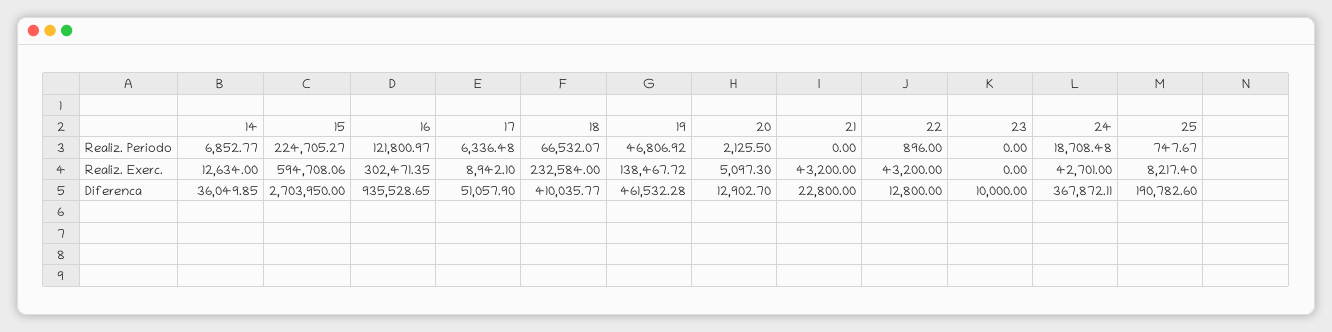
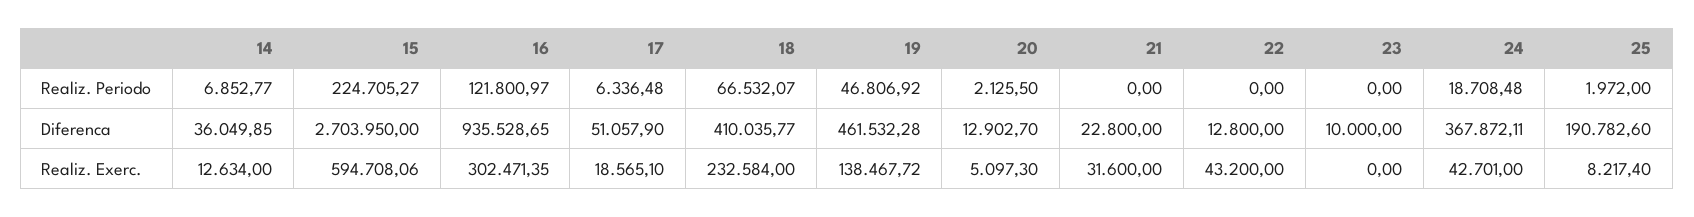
  {
    "14": {
      "Realiz. Periodo": 6852.77,
      "Realiz. Exerc.": 12634,
      "Diferenca": 36049.85
    },
    "15": {
      "Realiz. Periodo": 224705.27,
      "Realiz. Exerc.": 594708.06,
      "Diferenca": 2703950
    },
    "16": {
      "Realiz. Periodo": 121800.97,
      "Realiz. Exerc.": 302471.35,
      "Diferenca": 935528.65
    },
    "17": {
      "Realiz. Periodo": 6336.48,
-     "Realiz. Exerc.": 8942.1,
+     "Realiz. Exerc.": 18565.1,
      "Diferenca": 51057.9
    },
    "18": {
      "Realiz. Periodo": 66532.07,
      "Realiz. Exerc.": 232584,
      "Diferenca": 410035.77
    },
    "19": {
      "Realiz. Periodo": 46806.92,
      "Realiz. Exerc.": 138467.72,
      "Diferenca": 461532.28
    },
    "20": {
      "Realiz. Periodo": 2125.5,
      "Realiz. Exerc.": 5097.3,
      "Diferenca": 12902.7
    },
    "21": {
      "Realiz. Periodo": 0,
-     "Realiz. Exerc.": 43200,
+     "Realiz. Exerc.": 31600,
      "Diferenca": 22800
    },
    "22": {
-     "Realiz. Periodo": 896,
+     "Realiz. Periodo": 0,
      "Realiz. Exerc.": 43200,
      "Diferenca": 12800
    },
    "23": {
      "Realiz. Periodo": 0,
      "Realiz. Exerc.": 0,
      "Diferenca": 10000
    },
    "24": {
      "Realiz. Periodo": 18708.48,
      "Realiz. Exerc.": 42701,
      "Diferenca": 367872.11
    },
    "25": {
-     "Realiz. Periodo": 747.67,
+     "Realiz. Periodo": 1972,
      "Realiz. Exerc.": 8217.4,
      "Diferenca": 190782.6
    }
  }

